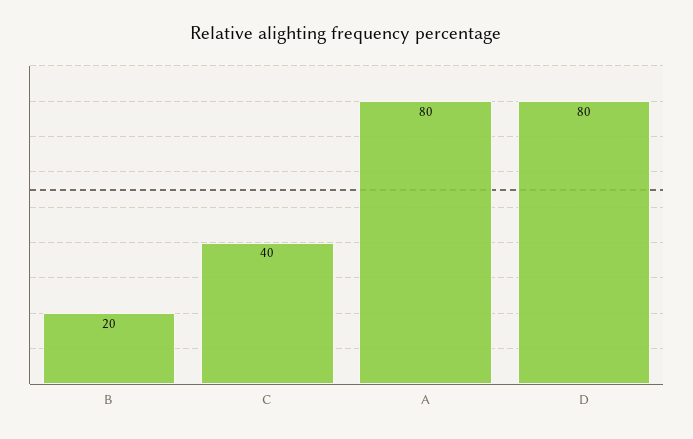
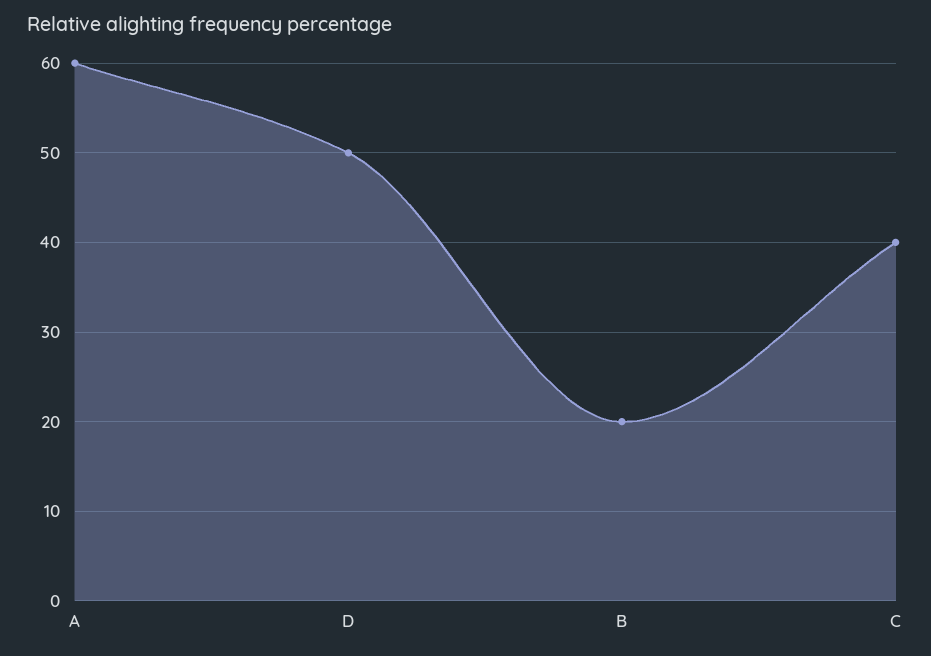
  {
    "B": 20,
    "C": 40,
-   "A": 80,
+   "A": 60,
-   "D": 80
+   "D": 50
  }

